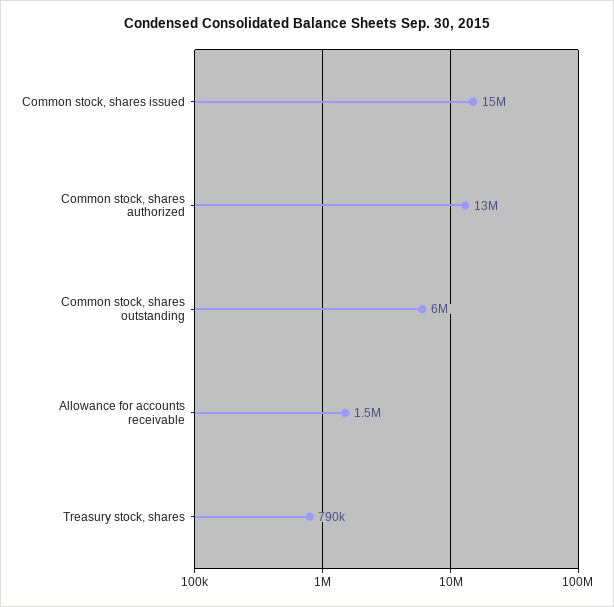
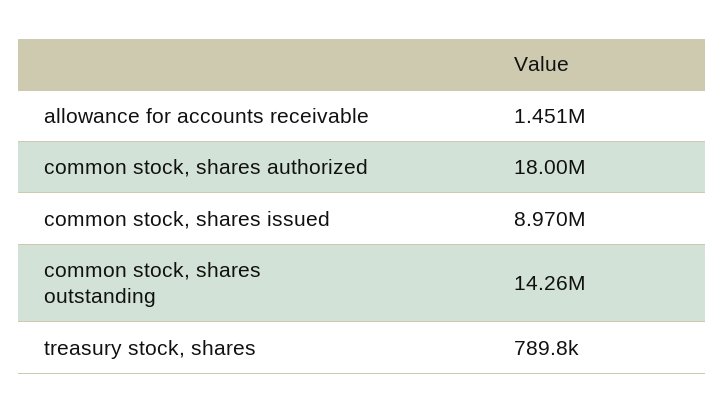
  {
-   "Common stock, shares issued": 15000000,
+   "Common stock, shares issued": 8970000,
-   "Common stock, shares authorized": 13000000,
+   "Common stock, shares authorized": 18000000,
-   "Common stock, shares outstanding": 6000000,
+   "Common stock, shares outstanding": 14260000,
    "Allowance for accounts receivable": 1451000,
    "Treasury stock, shares": 789800
  }

